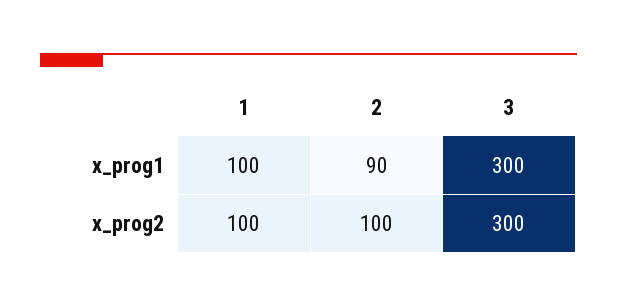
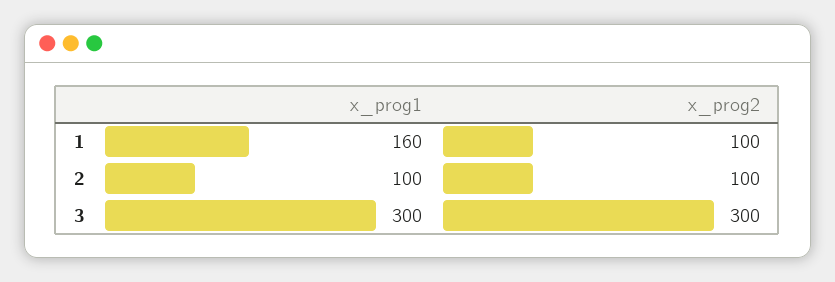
  {
    "1": {
-     "x_prog1": 100,
+     "x_prog1": 160,
      "x_prog2": 100
    },
    "2": {
-     "x_prog1": 90,
+     "x_prog1": 100,
      "x_prog2": 100
    },
    "3": {
      "x_prog1": 300,
      "x_prog2": 300
    }
  }

